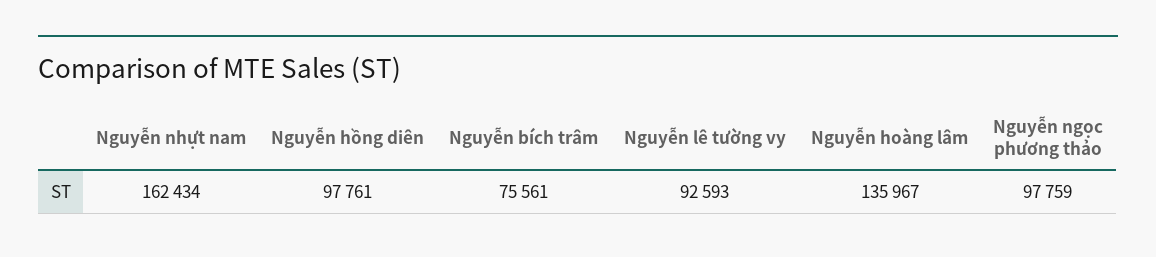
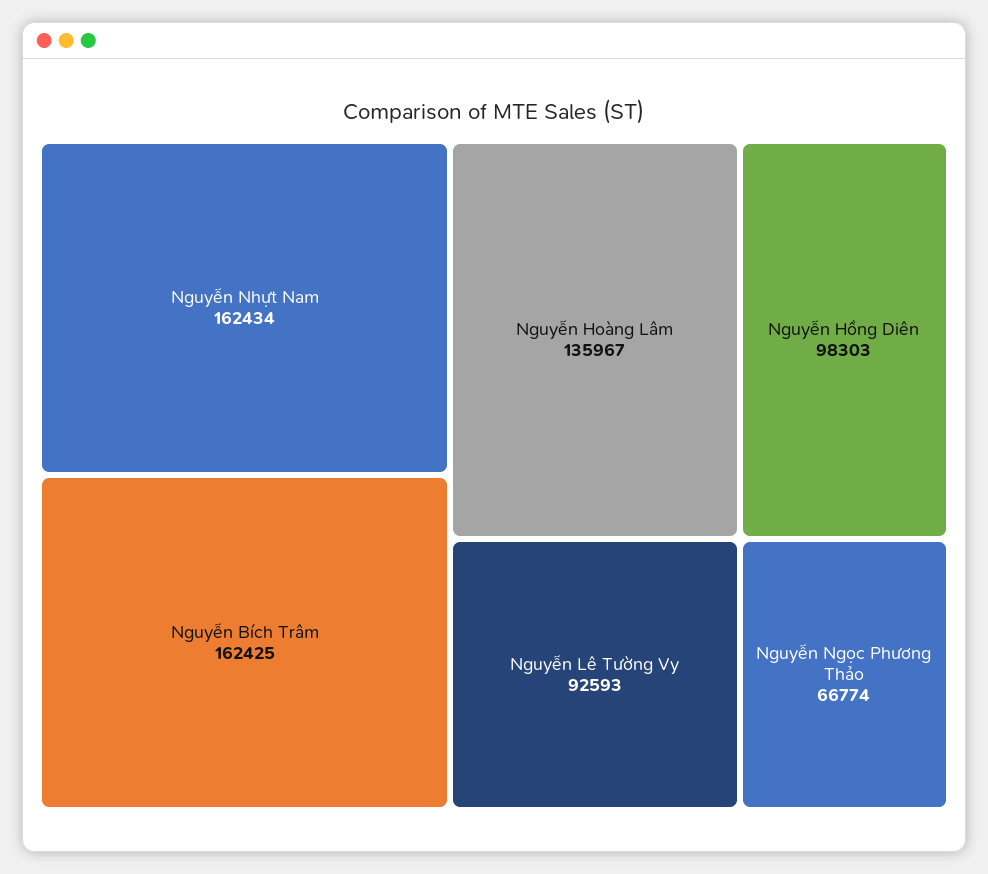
  {
    "Nguyễn nhựt nam": 162434,
-   "Nguyễn hồng diên": 97761,
+   "Nguyễn hồng diên": 98303,
-   "Nguyễn bích trâm": 75561,
+   "Nguyễn bích trâm": 162425,
    "Nguyễn lê tường vy": 92593,
    "Nguyễn hoàng lâm": 135967,
-   "Nguyễn ngọc phương thảo": 97759
+   "Nguyễn ngọc phương thảo": 66774
  }

